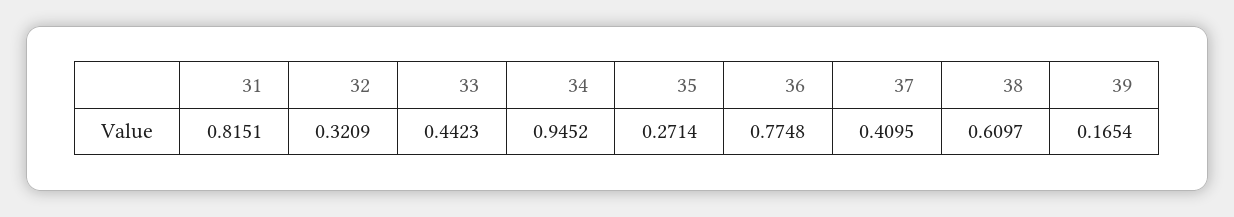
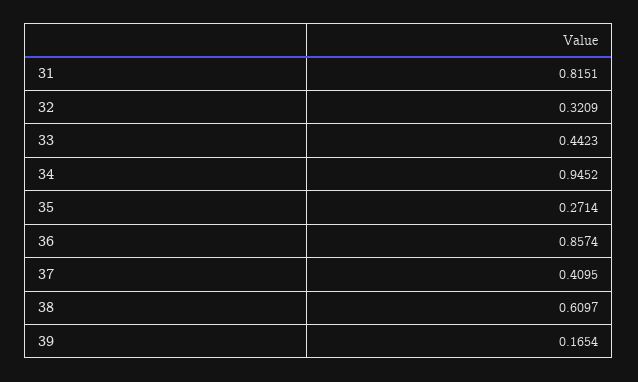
  {
    "31": 0.8151,
    "32": 0.3209,
    "33": 0.4423,
    "34": 0.9452,
    "35": 0.2714,
-   "36": 0.7748,
+   "36": 0.8574,
    "37": 0.4095,
    "38": 0.6097,
    "39": 0.1654
  }

